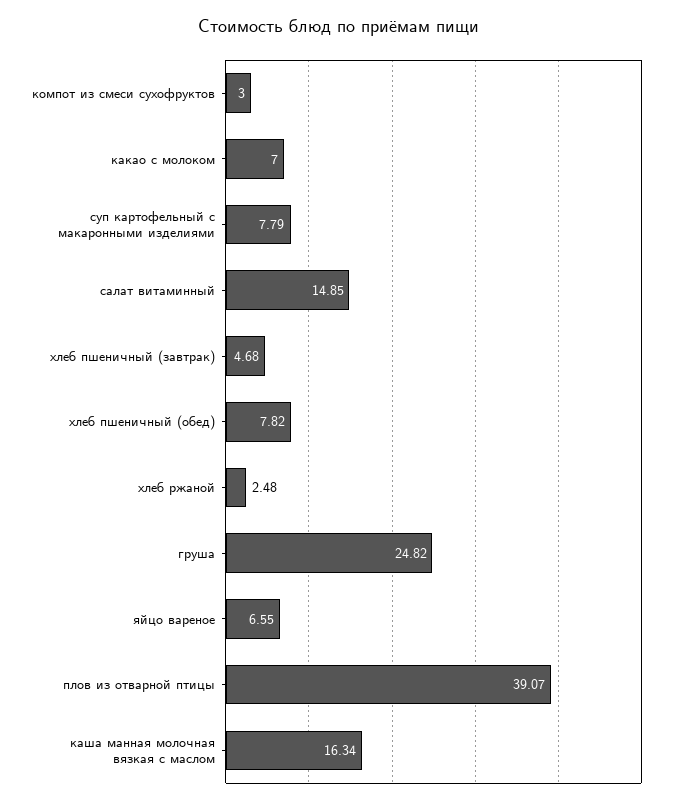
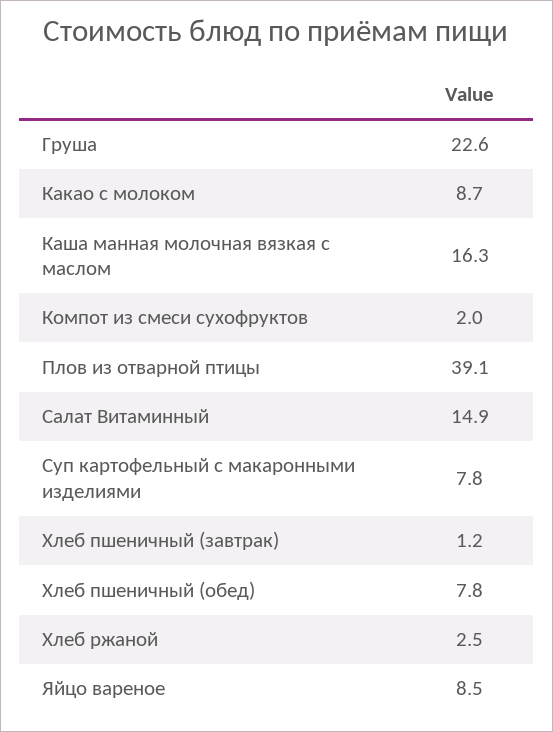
  {
-   "компот из смеси сухофруктов": 3,
+   "компот из смеси сухофруктов": 2,
-   "какао с молоком": 7,
+   "какао с молоком": 8.7,
    "суп картофельный с макаронными изделиями": 7.79,
    "салат витаминный": 14.85,
-   "хлеб пшеничный (завтрак)": 4.68,
+   "хлеб пшеничный (завтрак)": 1.2,
    "хлеб пшеничный (обед)": 7.82,
    "хлеб ржаной": 2.48,
-   "груша": 24.82,
+   "груша": 22.6,
-   "яйцо вареное": 6.55,
+   "яйцо вареное": 8.5,
    "плов из отварной птицы": 39.07,
    "каша манная молочная вязкая с маслом": 16.34
  }

